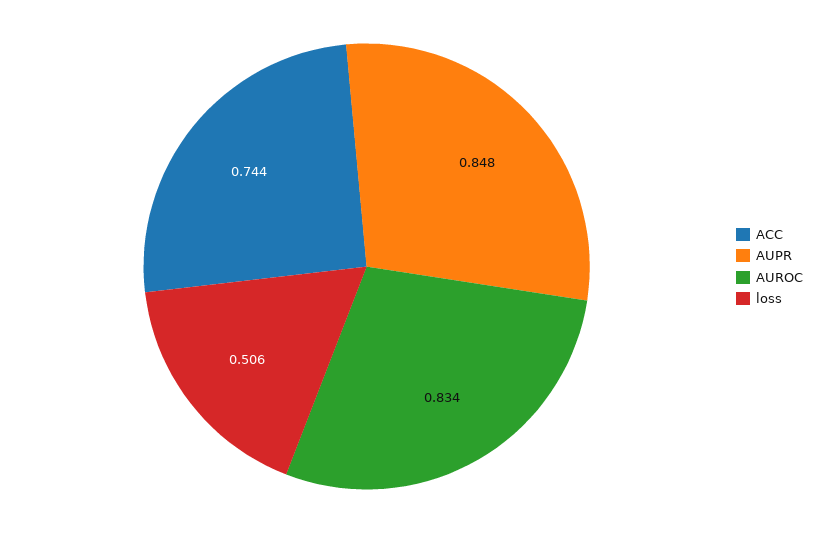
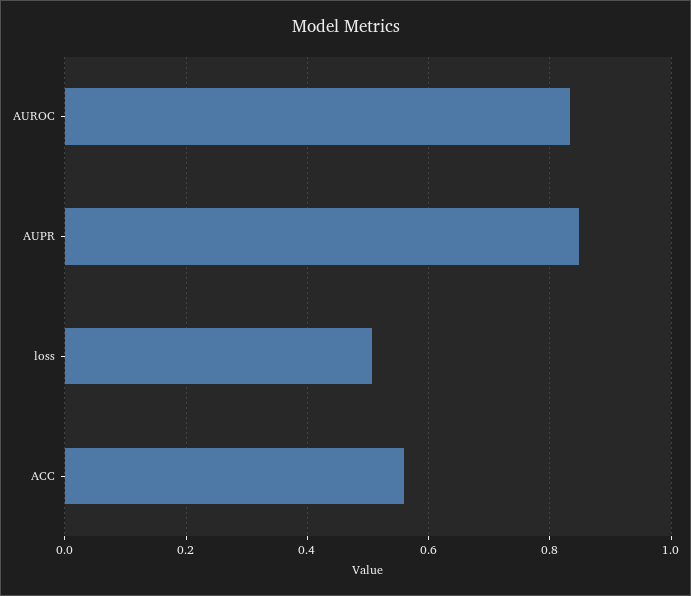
  {
-   "ACC": 0.744,
+   "ACC": 0.56,
    "AUPR": 0.848,
    "AUROC": 0.834,
    "loss": 0.506
  }

